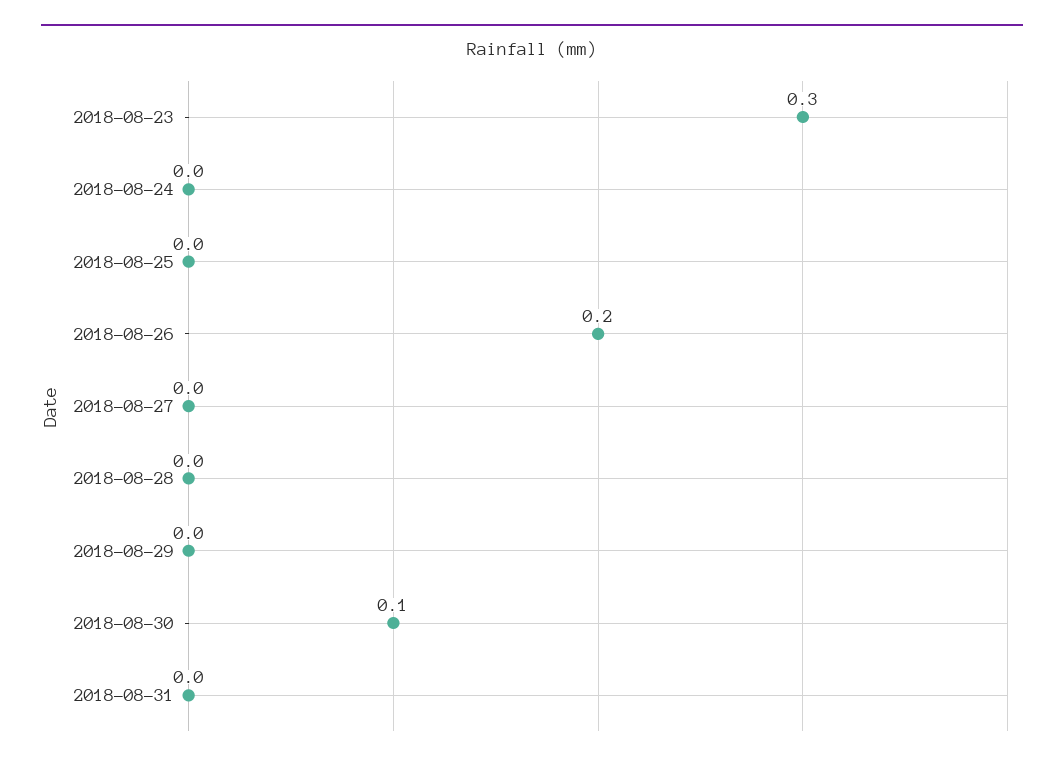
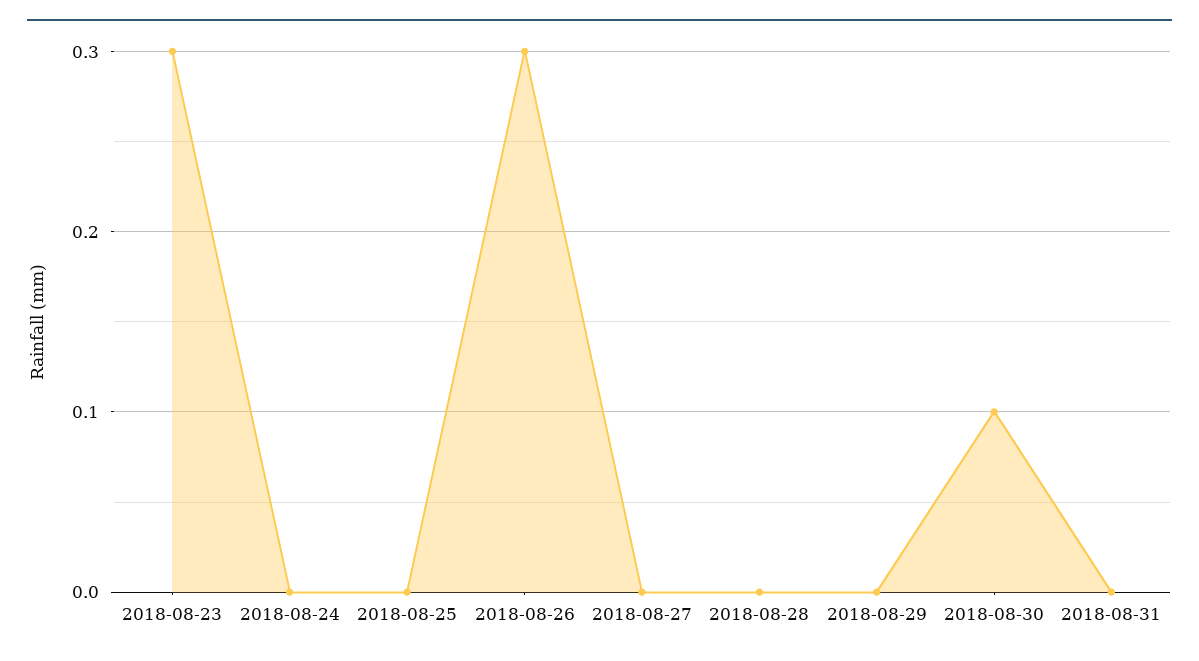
  {
    "2018-08-23": 0.3,
    "2018-08-24": 0,
    "2018-08-25": 0,
-   "2018-08-26": 0.2,
+   "2018-08-26": 0.3,
    "2018-08-27": 0,
    "2018-08-28": 0,
    "2018-08-29": 0,
    "2018-08-30": 0.1,
    "2018-08-31": 0
  }

